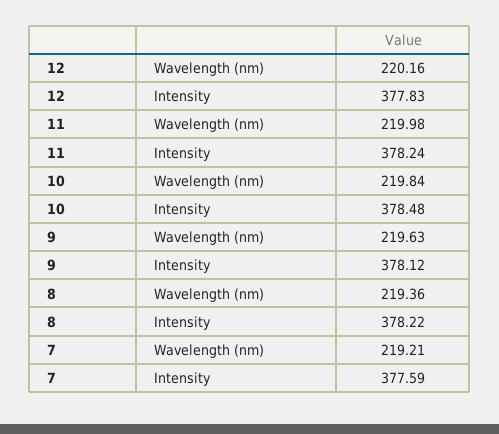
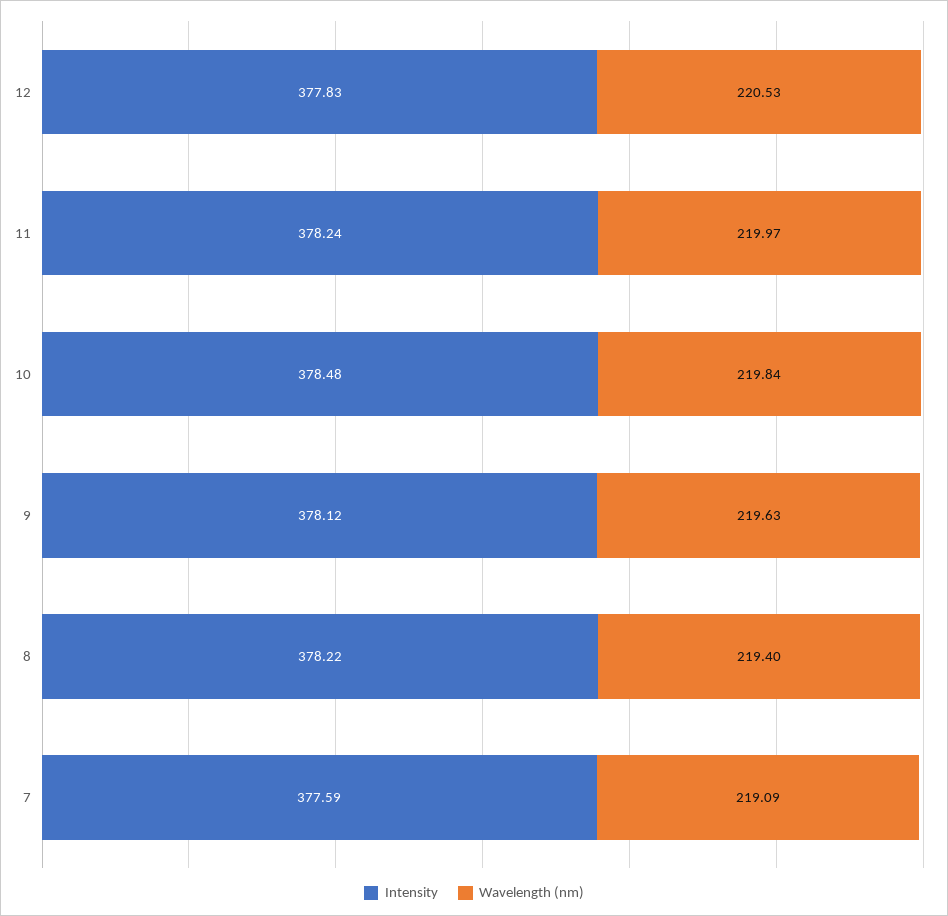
  {
    "Wavelength (nm)": {
-     "12": 220.16,
+     "12": 220.53,
-     "11": 219.98,
+     "11": 219.97,
      "10": 219.84,
      "9": 219.63,
-     "8": 219.36,
+     "8": 219.4,
-     "7": 219.21
+     "7": 219.09
    },
    "Intensity": {
      "12": 377.83,
      "11": 378.24,
      "10": 378.48,
      "9": 378.12,
      "8": 378.22,
      "7": 377.59
    }
  }

